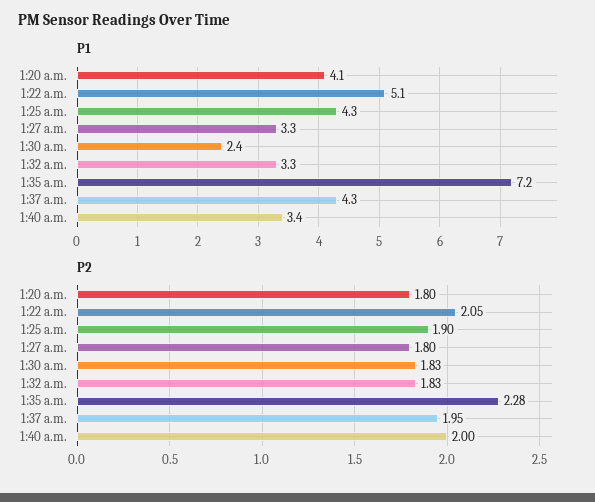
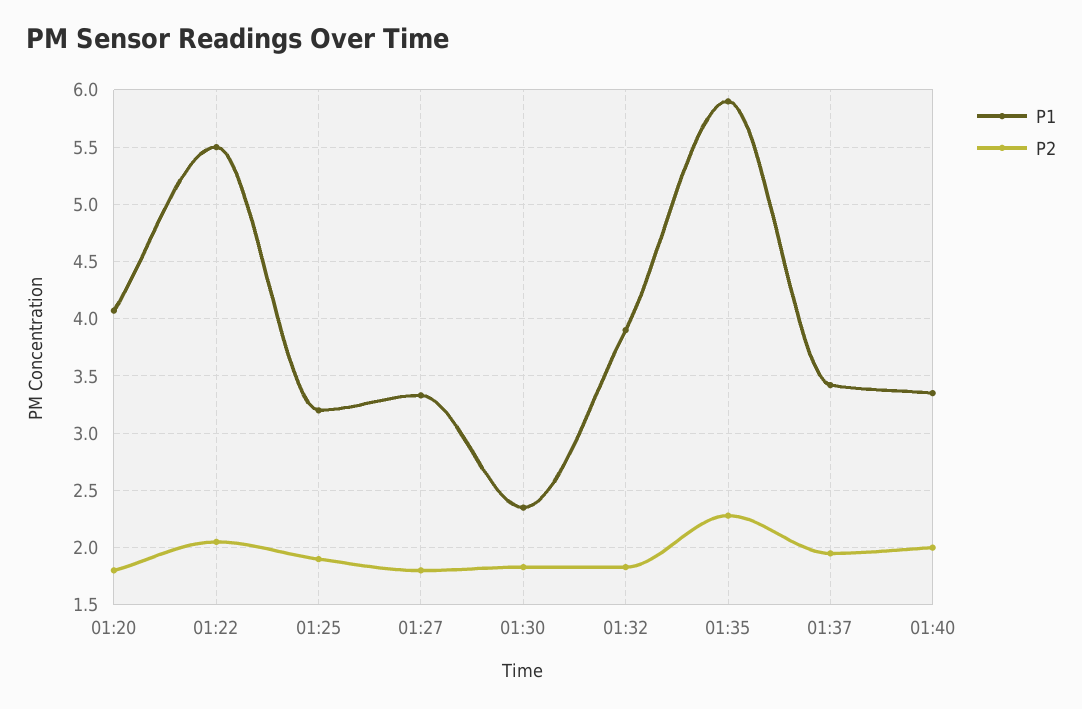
  {
    "P1": {
      "1:20 a.m.": 4.1,
-     "1:22 a.m.": 5.1,
+     "1:22 a.m.": 5.5,
-     "1:25 a.m.": 4.3,
+     "1:25 a.m.": 3.2,
      "1:27 a.m.": 3.3,
      "1:30 a.m.": 2.4,
-     "1:32 a.m.": 3.3,
+     "1:32 a.m.": 3.9,
-     "1:35 a.m.": 7.2,
+     "1:35 a.m.": 5.9,
-     "1:37 a.m.": 4.3,
+     "1:37 a.m.": 3.4,
      "1:40 a.m.": 3.4
    },
    "P2": {
      "1:20 a.m.": 1.8,
      "1:22 a.m.": 2.05,
      "1:25 a.m.": 1.9,
      "1:27 a.m.": 1.8,
      "1:30 a.m.": 1.83,
      "1:32 a.m.": 1.83,
      "1:35 a.m.": 2.28,
      "1:37 a.m.": 1.95,
      "1:40 a.m.": 2
    }
  }

